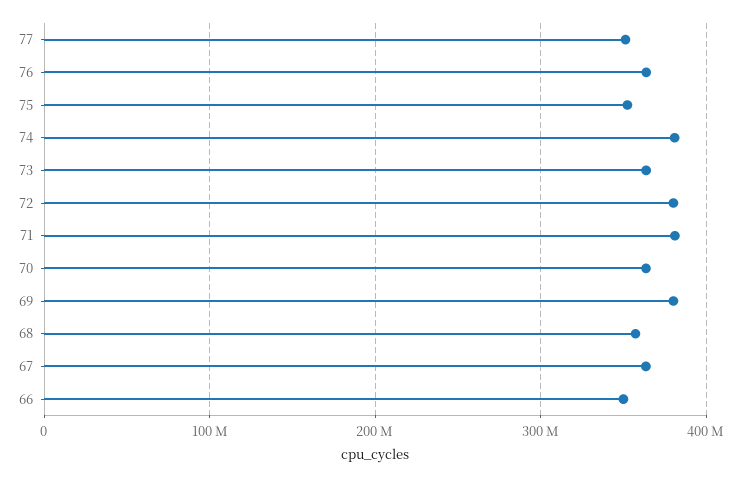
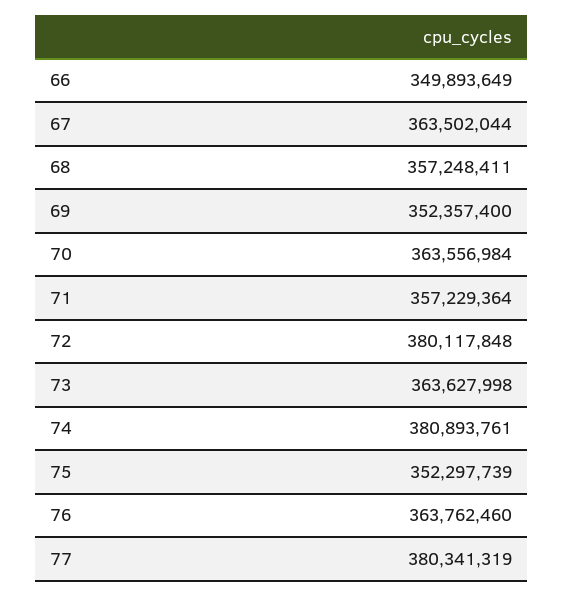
  {
-   "77": 350000000,
+   "77": 380341319,
    "76": 363762460,
    "75": 352297739,
    "74": 380893761,
    "73": 363627998,
    "72": 380117848,
-   "71": 380000000,
+   "71": 357229364,
    "70": 363556984,
-   "69": 380000000,
+   "69": 352357400,
    "68": 357248411,
    "67": 363502044,
    "66": 349893649
  }

